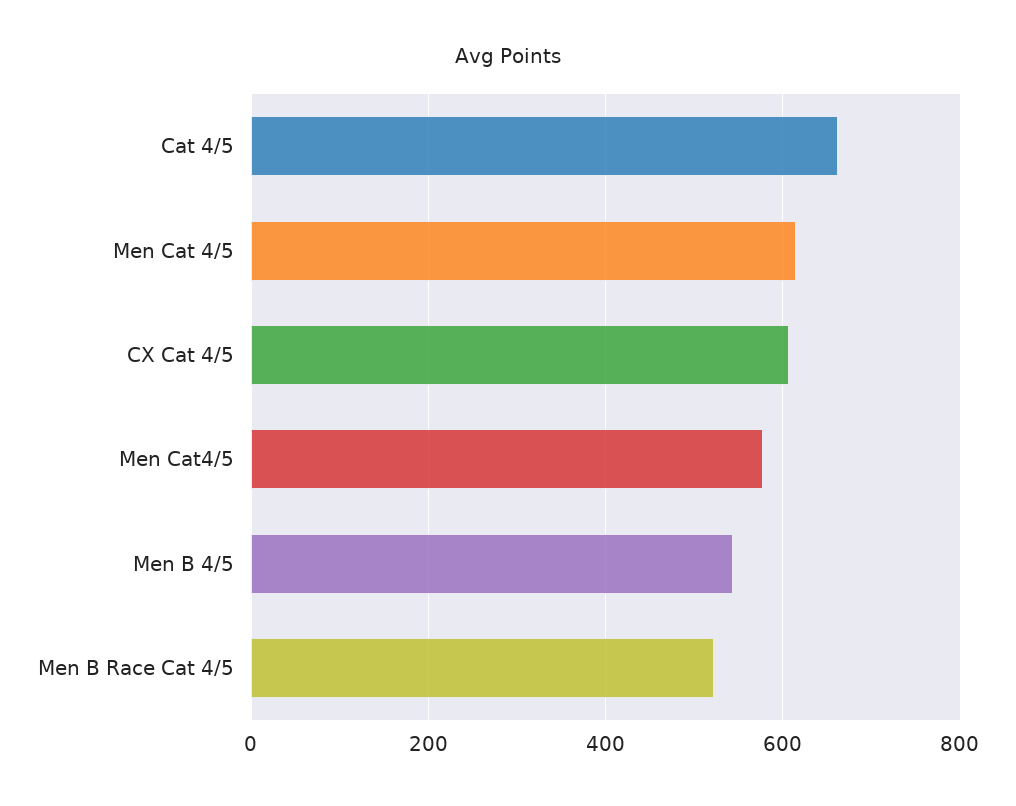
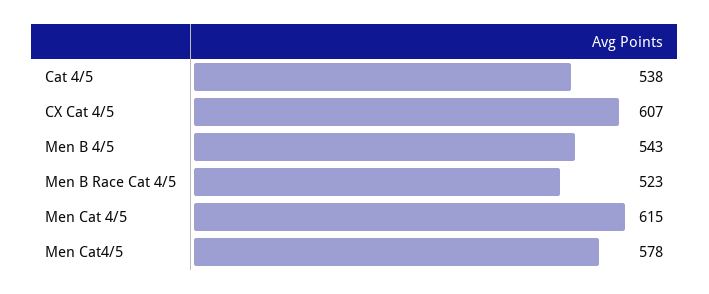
  {
-   "Cat 4/5": 660,
+   "Cat 4/5": 538,
    "Men Cat 4/5": 615,
    "CX Cat 4/5": 607,
    "Men Cat4/5": 578,
    "Men B 4/5": 543,
    "Men B Race Cat 4/5": 523
  }

